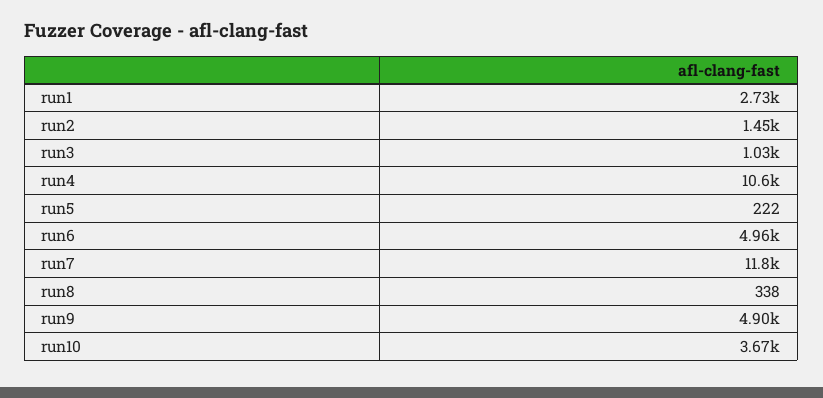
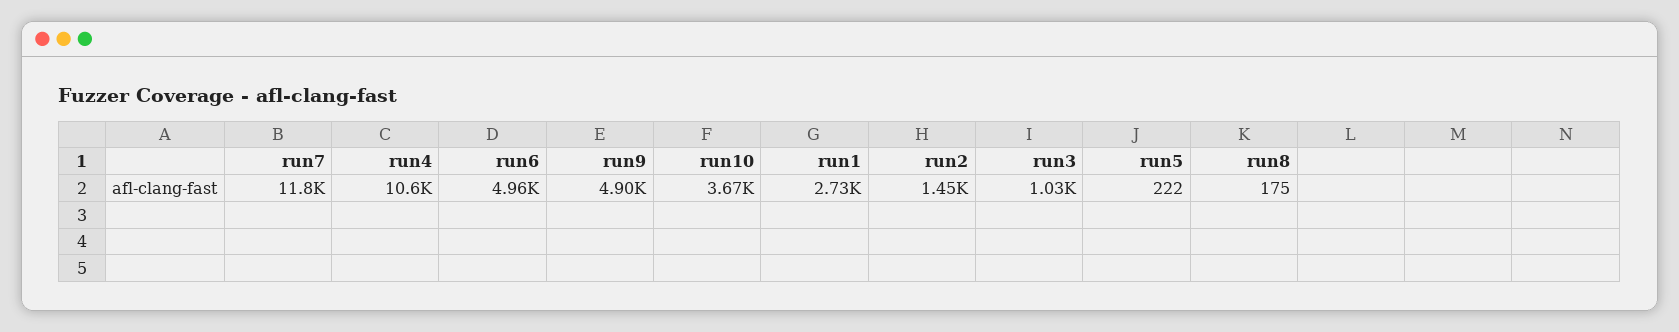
  {
    "run1": 2730,
    "run2": 1450,
    "run3": 1030,
    "run4": 10600,
    "run5": 222,
    "run6": 4960,
    "run7": 11800,
-   "run8": 338,
+   "run8": 175,
    "run9": 4900,
    "run10": 3670
  }

